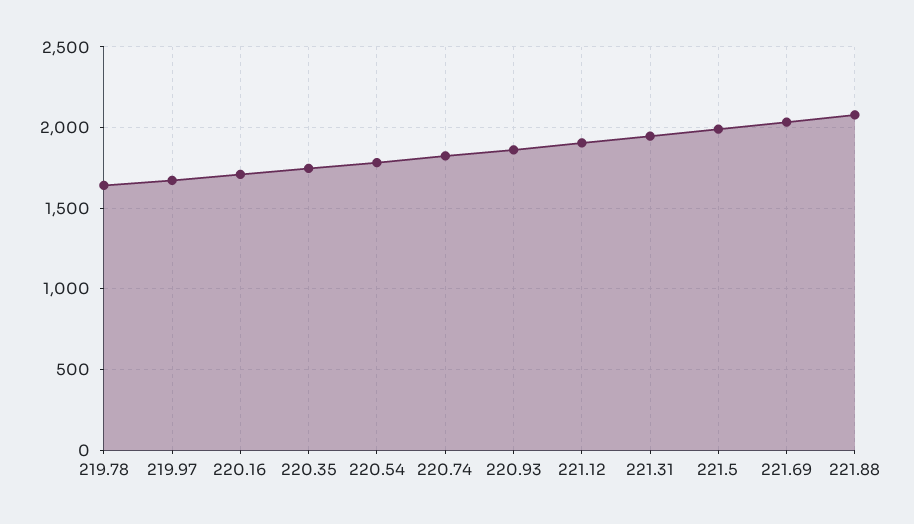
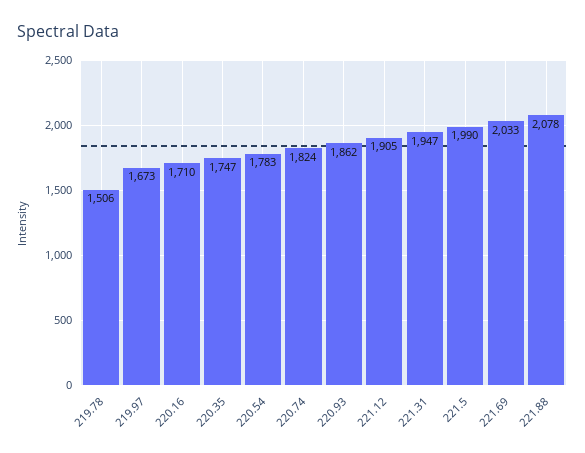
  {
-   "219.78": 1650,
+   "219.78": 1506,
    "219.97": 1673,
    "220.16": 1710,
    "220.35": 1747,
    "220.54": 1783,
    "220.74": 1824,
    "220.93": 1862,
    "221.12": 1905,
    "221.31": 1947,
    "221.5": 1990,
    "221.69": 2033,
    "221.88": 2078
  }

